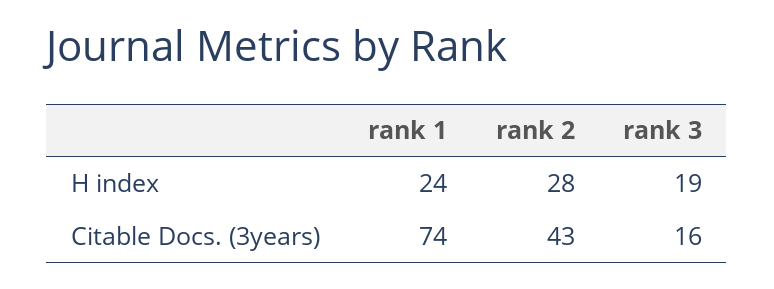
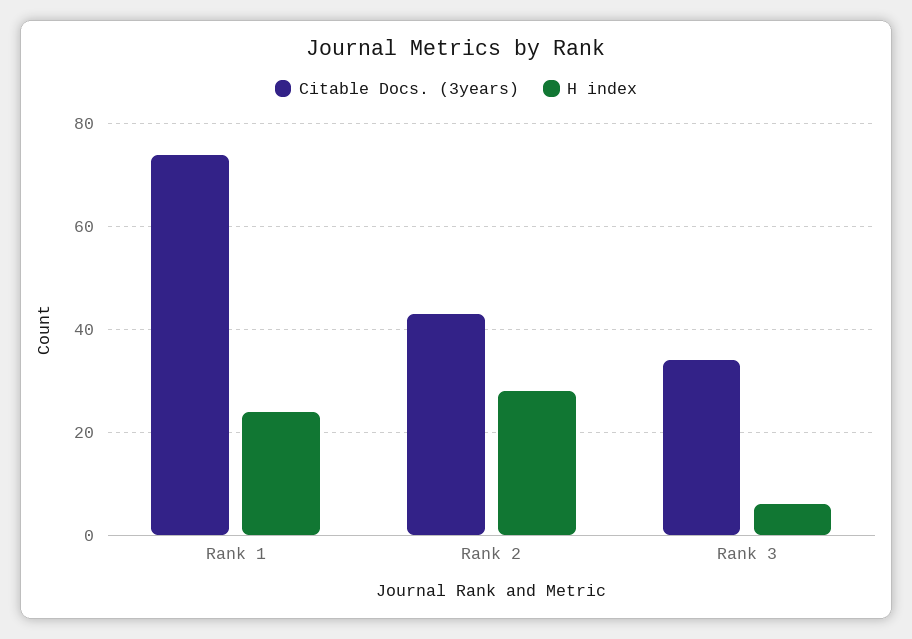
  {
    "H index": {
      "rank 1": 24,
      "rank 2": 28,
-     "rank 3": 19
+     "rank 3": 5
    },
    "Citable Docs. (3years)": {
      "rank 1": 74,
      "rank 2": 43,
-     "rank 3": 16
+     "rank 3": 35
    }
  }

